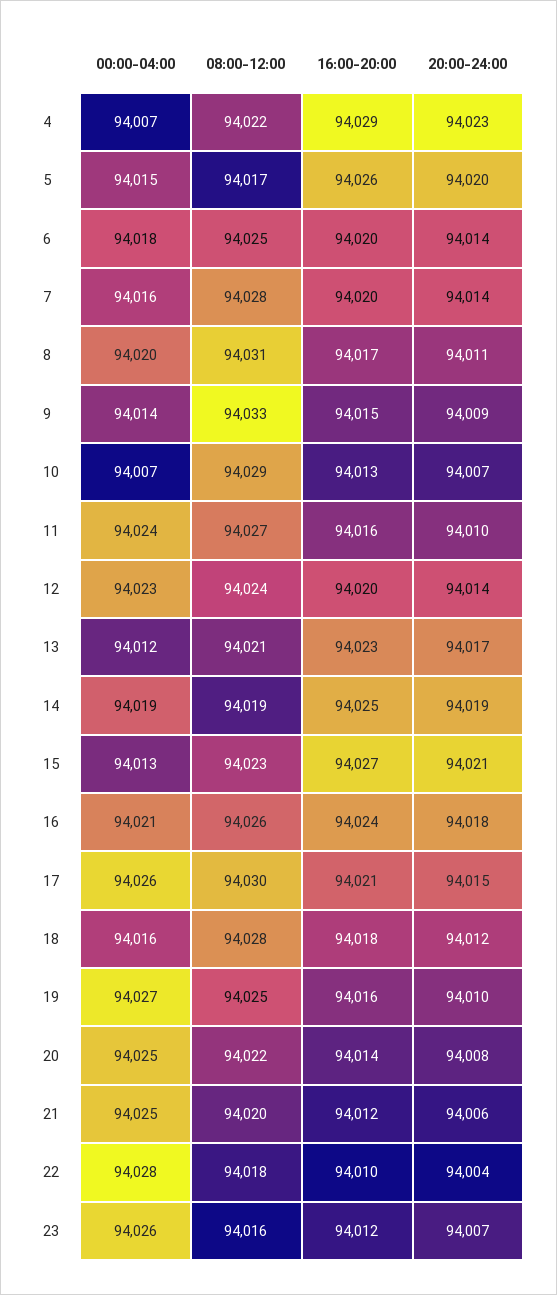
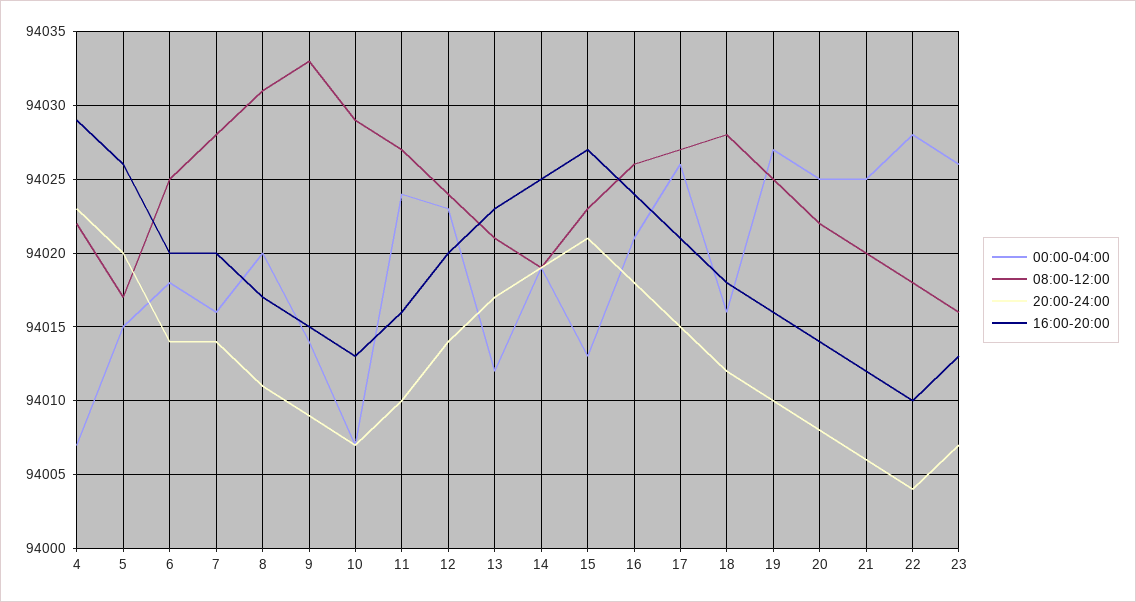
  {
    "00:00-04:00": {
      "4": 94007,
      "5": 94015,
      "6": 94018,
      "7": 94016,
      "8": 94020,
      "9": 94014,
      "10": 94007,
      "11": 94024,
      "12": 94023,
      "13": 94012,
      "14": 94019,
      "15": 94013,
      "16": 94021,
      "17": 94026,
      "18": 94016,
      "19": 94027,
      "20": 94025,
      "21": 94025,
      "22": 94028,
      "23": 94026
    },
    "08:00-12:00": {
      "4": 94022,
      "5": 94017,
      "6": 94025,
      "7": 94028,
      "8": 94031,
      "9": 94033,
      "10": 94029,
      "11": 94027,
      "12": 94024,
      "13": 94021,
      "14": 94019,
      "15": 94023,
      "16": 94026,
-     "17": 94030,
+     "17": 94027,
      "18": 94028,
      "19": 94025,
      "20": 94022,
      "21": 94020,
      "22": 94018,
      "23": 94016
    },
    "16:00-20:00": {
      "4": 94029,
      "5": 94026,
      "6": 94020,
      "7": 94020,
      "8": 94017,
      "9": 94015,
      "10": 94013,
      "11": 94016,
      "12": 94020,
      "13": 94023,
      "14": 94025,
      "15": 94027,
      "16": 94024,
      "17": 94021,
      "18": 94018,
      "19": 94016,
      "20": 94014,
      "21": 94012,
      "22": 94010,
-     "23": 94012
+     "23": 94013
    },
    "20:00-24:00": {
      "4": 94023,
      "5": 94020,
      "6": 94014,
      "7": 94014,
      "8": 94011,
      "9": 94009,
      "10": 94007,
      "11": 94010,
      "12": 94014,
      "13": 94017,
      "14": 94019,
      "15": 94021,
      "16": 94018,
      "17": 94015,
      "18": 94012,
      "19": 94010,
      "20": 94008,
      "21": 94006,
      "22": 94004,
      "23": 94007
    }
  }

